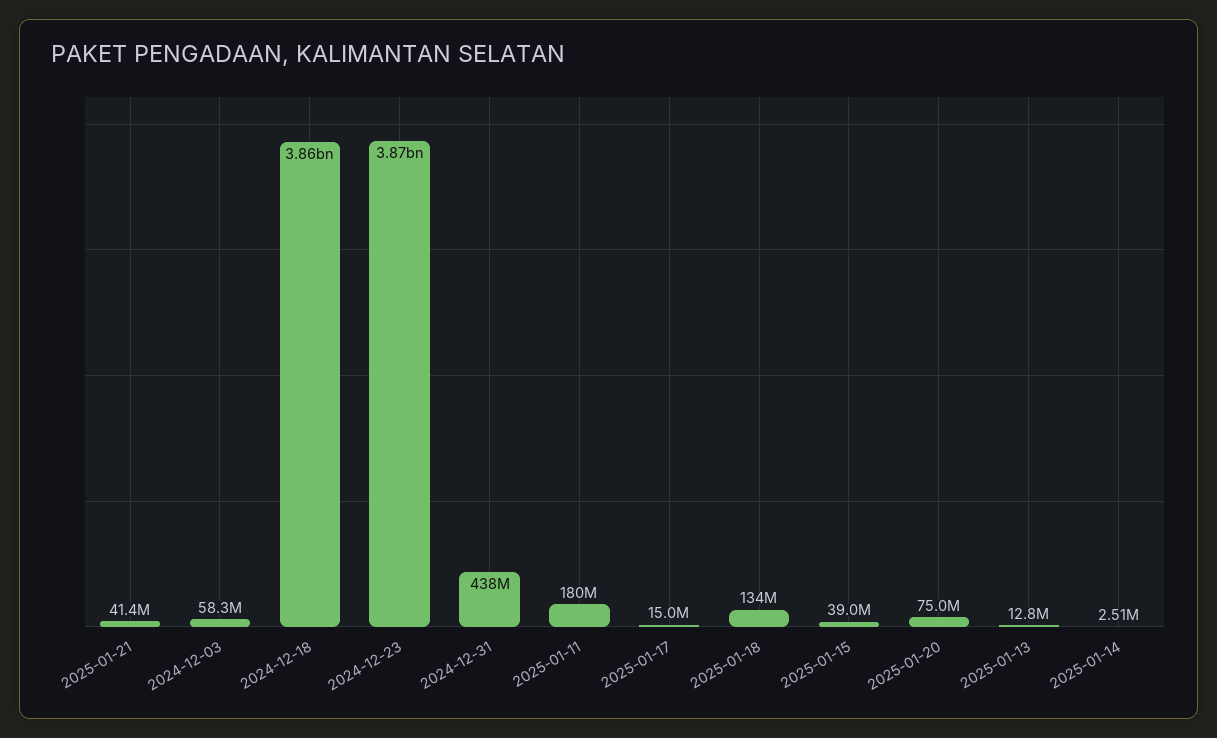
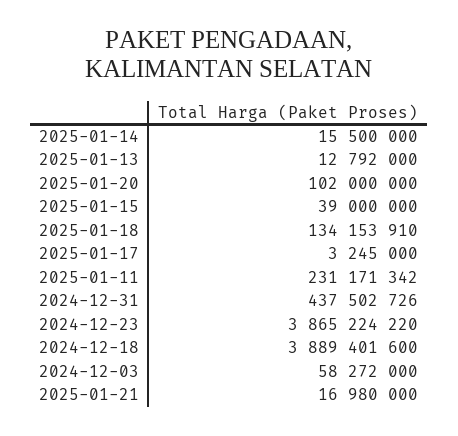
  {
-   "2025-01-21": 41400000,
+   "2025-01-21": 16980000,
    "2024-12-03": 58272000,
-   "2024-12-18": 3860000000,
+   "2024-12-18": 3889401600,
    "2024-12-23": 3865224220,
    "2024-12-31": 437502726,
-   "2025-01-11": 180000000,
+   "2025-01-11": 231171342,
-   "2025-01-17": 15000000,
+   "2025-01-17": 3245000,
    "2025-01-18": 134153910,
    "2025-01-15": 39000000,
-   "2025-01-20": 75000000,
+   "2025-01-20": 102000000,
    "2025-01-13": 12792000,
-   "2025-01-14": 2510000
+   "2025-01-14": 15500000
  }

